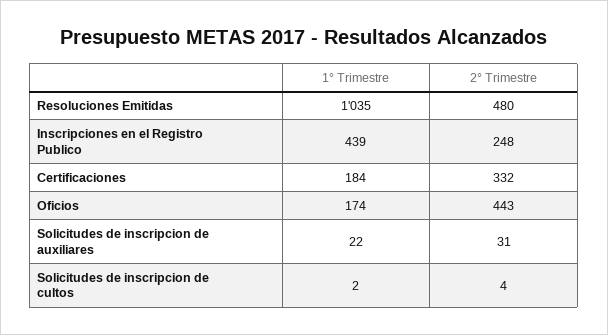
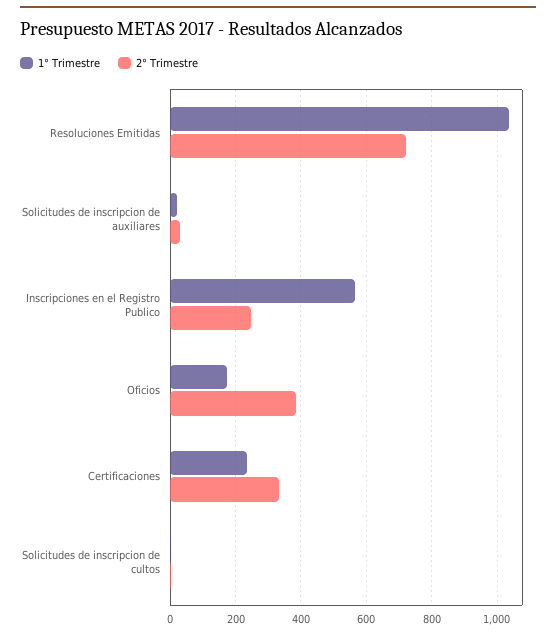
  {
    "1° Trimestre": {
      "Resoluciones Emitidas": 1035,
-     "Inscripciones en el Registro Publico": 439,
+     "Inscripciones en el Registro Publico": 560,
-     "Certificaciones": 184,
+     "Certificaciones": 240,
      "Oficios": 174,
      "Solicitudes de inscripcion de auxiliares": 22,
      "Solicitudes de inscripcion de cultos": 2
    },
    "2° Trimestre": {
-     "Resoluciones Emitidas": 480,
+     "Resoluciones Emitidas": 720,
      "Inscripciones en el Registro Publico": 248,
      "Certificaciones": 332,
-     "Oficios": 443,
+     "Oficios": 380,
      "Solicitudes de inscripcion de auxiliares": 31,
      "Solicitudes de inscripcion de cultos": 4
    }
  }

